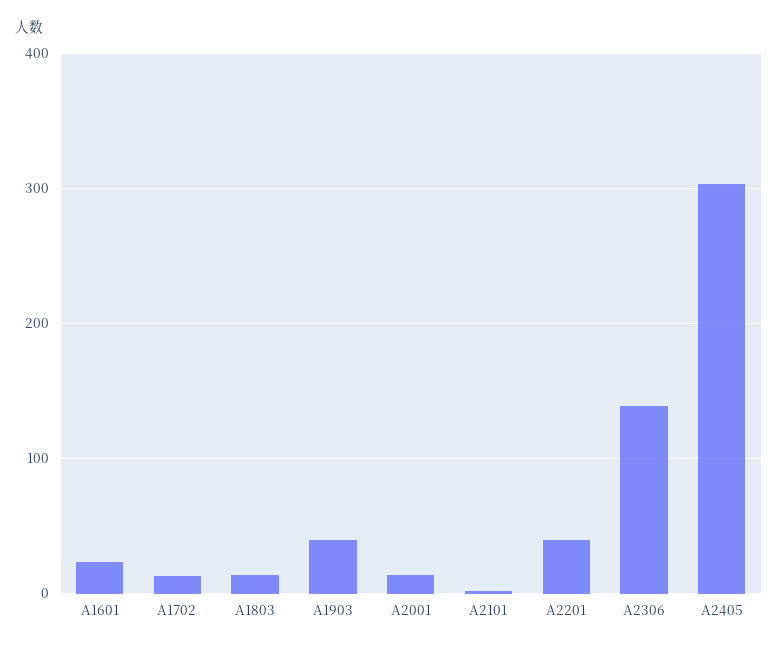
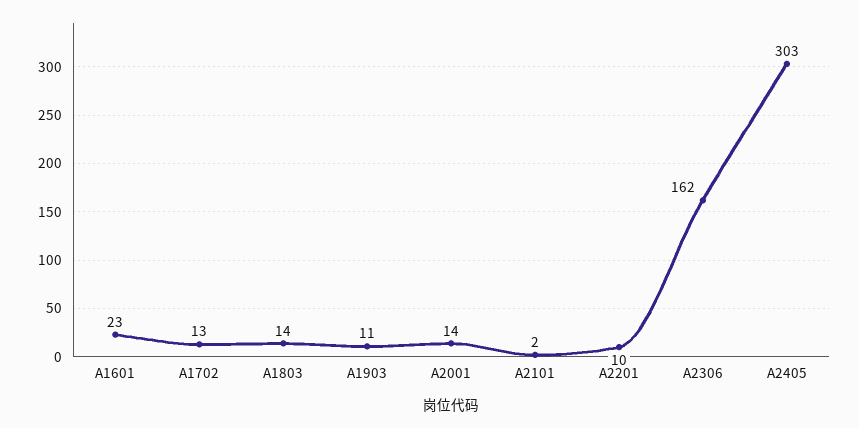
  {
    "A1601": 23,
    "A1702": 13,
    "A1803": 14,
-   "A1903": 40,
+   "A1903": 11,
    "A2001": 14,
    "A2101": 2,
-   "A2201": 40,
+   "A2201": 10,
-   "A2306": 140,
+   "A2306": 162,
    "A2405": 303
  }

